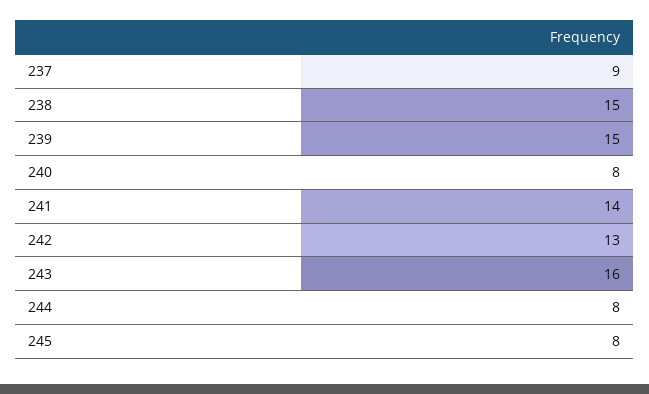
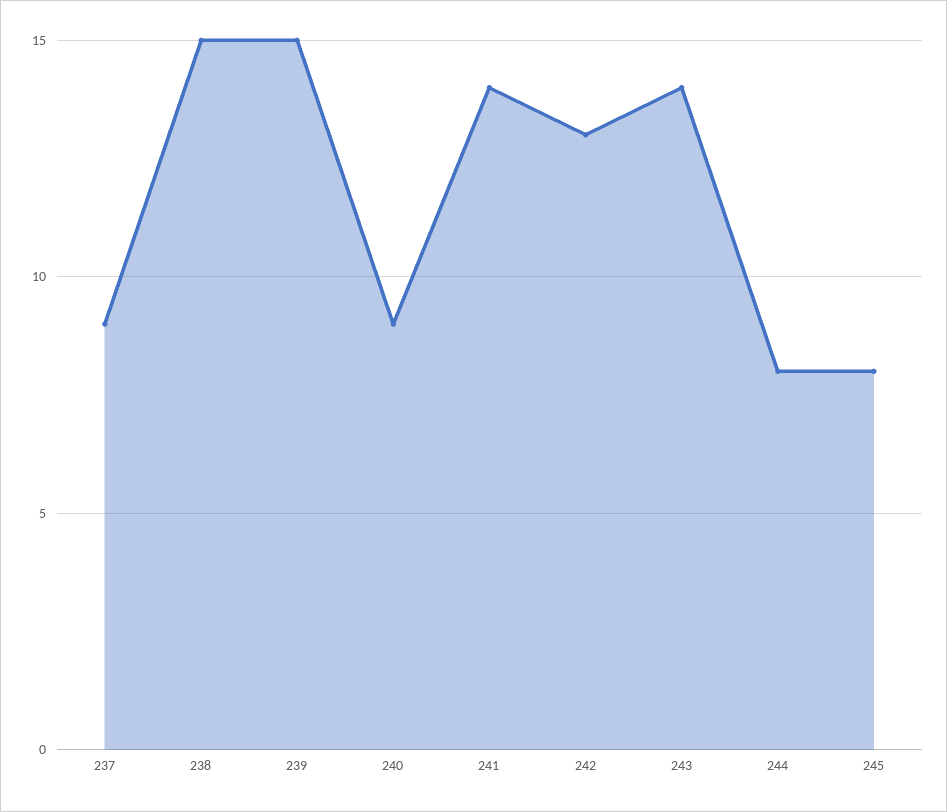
  {
    "237": 9,
    "238": 15,
    "239": 15,
-   "240": 8,
+   "240": 9,
    "241": 14,
    "242": 13,
-   "243": 16,
+   "243": 14,
    "244": 8,
    "245": 8
  }

